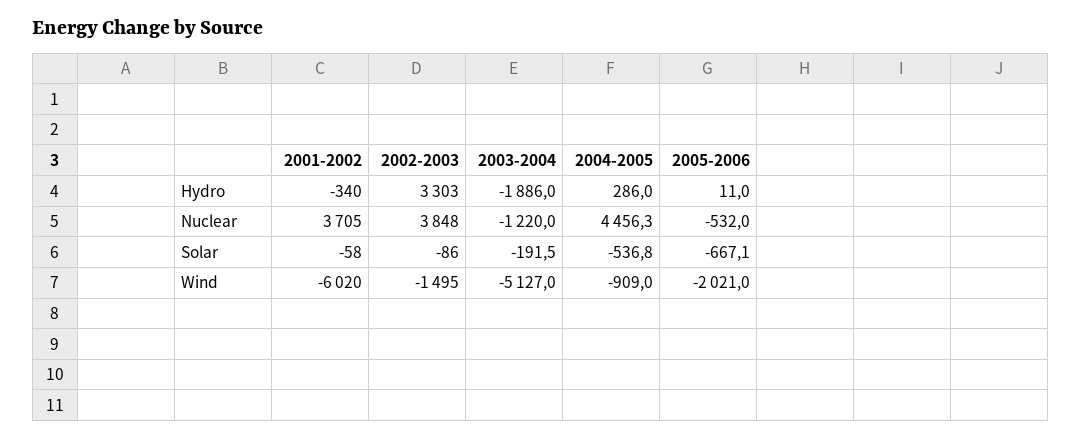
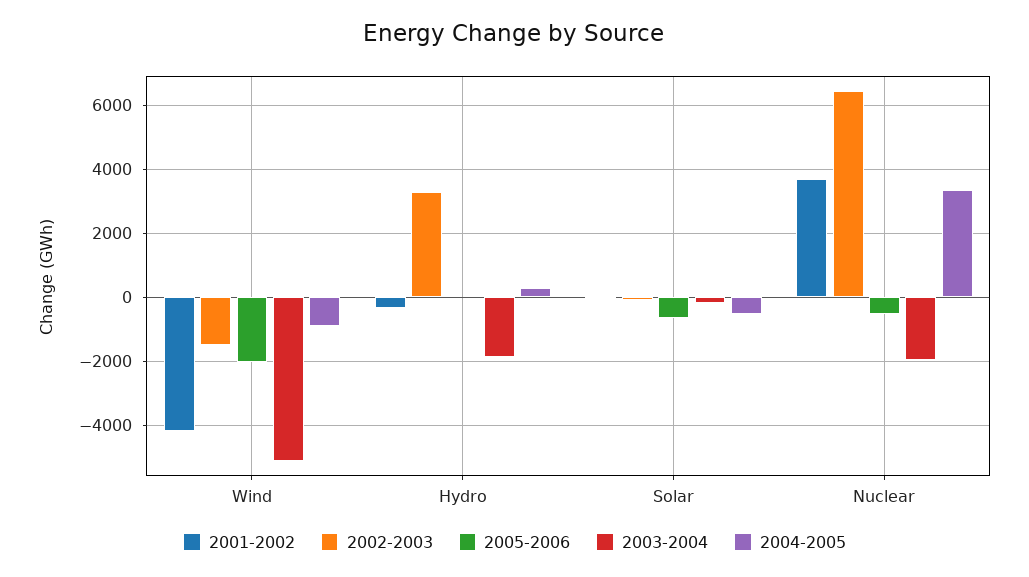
  {
    "2001-2002": {
      "Hydro": -340,
      "Nuclear": 3705,
      "Solar": -58,
-     "Wind": -6020
+     "Wind": -4200
    },
    "2002-2003": {
      "Hydro": 3303,
-     "Nuclear": 3848,
+     "Nuclear": 6400,
      "Solar": -86,
      "Wind": -1495
    },
    "2003-2004": {
      "Hydro": -1886,
-     "Nuclear": -1220,
+     "Nuclear": -2000,
      "Solar": -191.5,
      "Wind": -5127
    },
    "2004-2005": {
      "Hydro": 286,
-     "Nuclear": 4456.3,
+     "Nuclear": 3400,
      "Solar": -536.8,
      "Wind": -909
    },
    "2005-2006": {
      "Hydro": 11,
      "Nuclear": -532,
      "Solar": -667.1,
      "Wind": -2021
    }
  }

